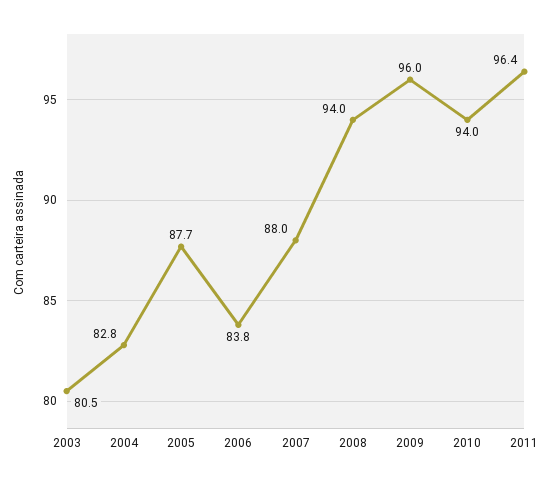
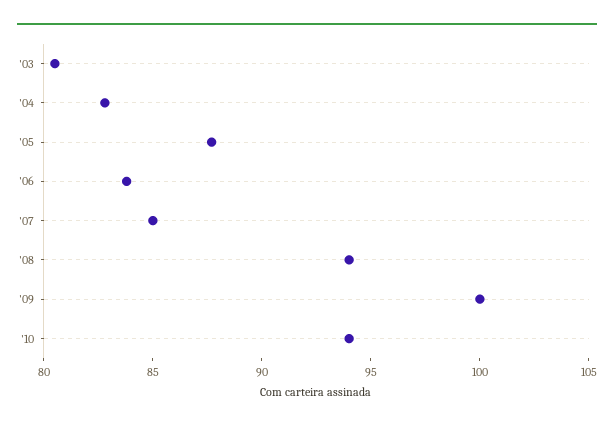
  {
    "2003": 80.5,
    "2004": 82.8,
    "2005": 87.7,
    "2006": 83.8,
-   "2007": 88,
+   "2007": 85,
    "2008": 94,
-   "2009": 96,
+   "2009": 100,
-   "2010": 94,
+   "2010": 94
-   "2011": 96.4
  }

